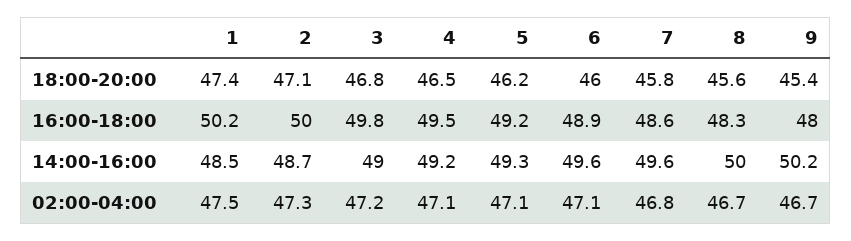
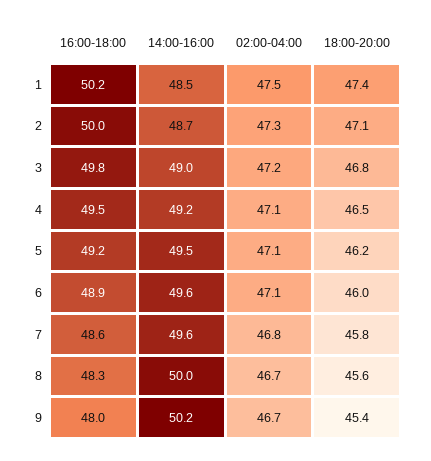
  {
    "1": {
      "18:00-20:00": 47.4,
      "16:00-18:00": 50.2,
      "14:00-16:00": 48.5,
      "02:00-04:00": 47.5
    },
    "2": {
      "18:00-20:00": 47.1,
      "16:00-18:00": 50,
      "14:00-16:00": 48.7,
      "02:00-04:00": 47.3
    },
    "3": {
      "18:00-20:00": 46.8,
      "16:00-18:00": 49.8,
      "14:00-16:00": 49,
      "02:00-04:00": 47.2
    },
    "4": {
      "18:00-20:00": 46.5,
      "16:00-18:00": 49.5,
      "14:00-16:00": 49.2,
      "02:00-04:00": 47.1
    },
    "5": {
      "18:00-20:00": 46.2,
      "16:00-18:00": 49.2,
-     "14:00-16:00": 49.3,
+     "14:00-16:00": 49.5,
      "02:00-04:00": 47.1
    },
    "6": {
      "18:00-20:00": 46,
      "16:00-18:00": 48.9,
      "14:00-16:00": 49.6,
      "02:00-04:00": 47.1
    },
    "7": {
      "18:00-20:00": 45.8,
      "16:00-18:00": 48.6,
      "14:00-16:00": 49.6,
      "02:00-04:00": 46.8
    },
    "8": {
      "18:00-20:00": 45.6,
      "16:00-18:00": 48.3,
      "14:00-16:00": 50,
      "02:00-04:00": 46.7
    },
    "9": {
      "18:00-20:00": 45.4,
      "16:00-18:00": 48,
      "14:00-16:00": 50.2,
      "02:00-04:00": 46.7
    }
  }

